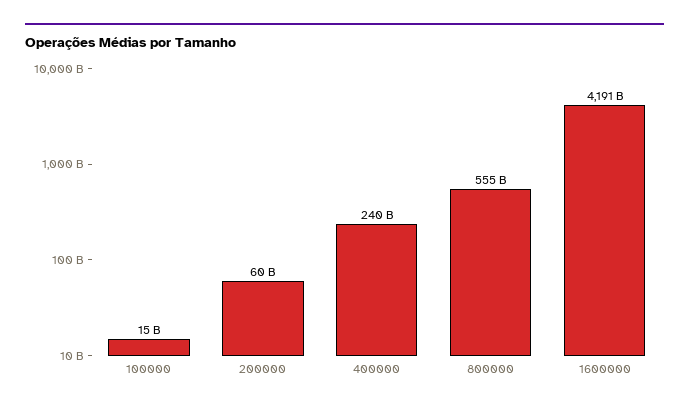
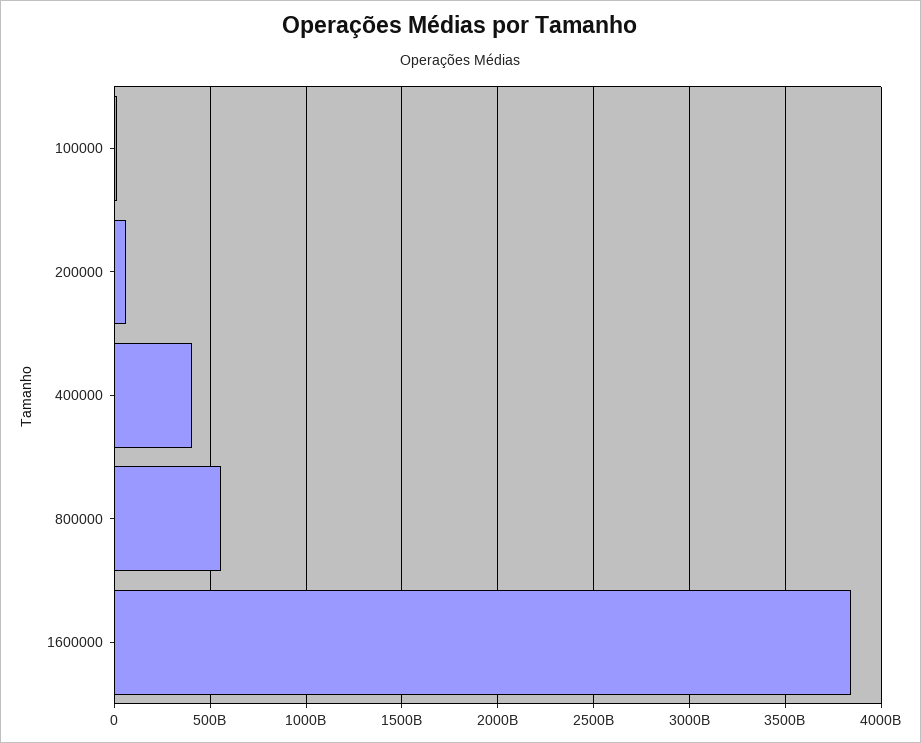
  {
    "100000": 15000000000,
    "200000": 60000000000,
-   "400000": 240000000000,
+   "400000": 400000000000,
    "800000": 555000000000,
-   "1600000": 4191000000000
+   "1600000": 3850000000000
  }

